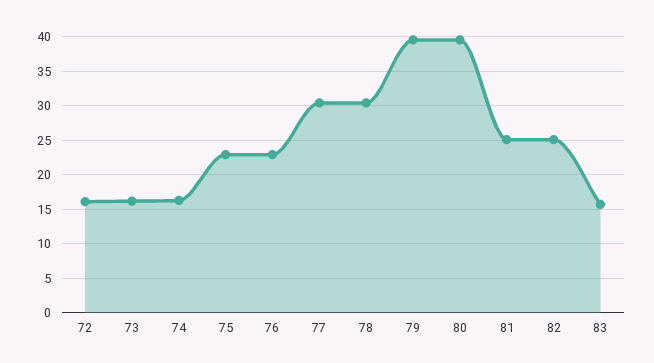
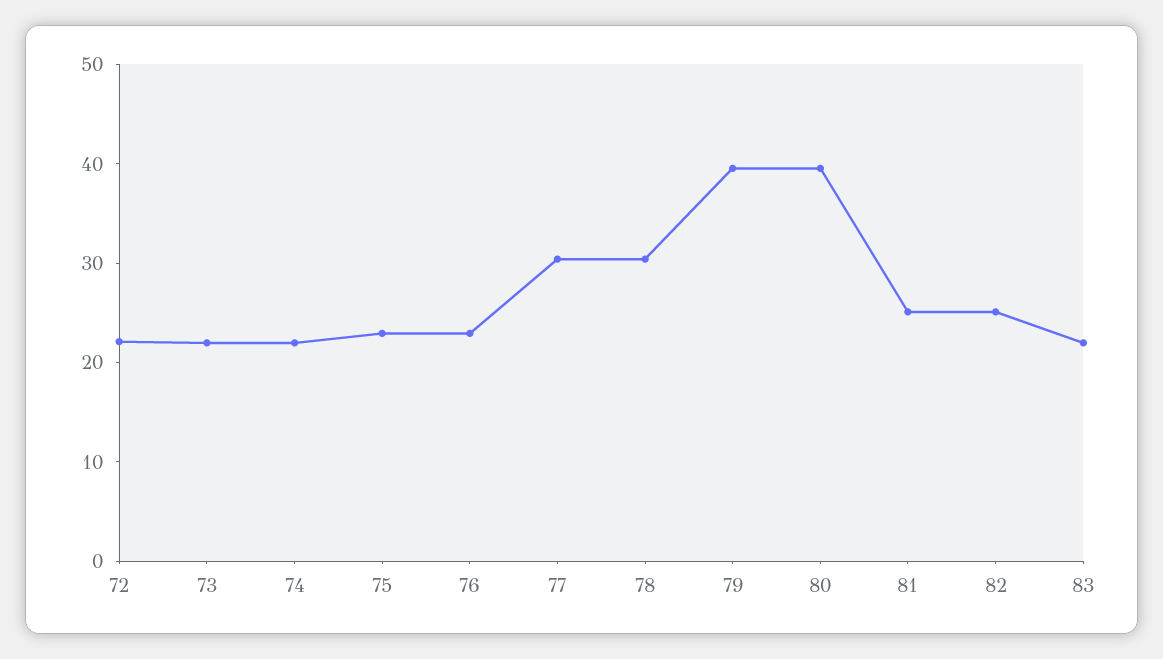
  {
-   "72": 16,
+   "72": 22,
-   "73": 16,
+   "73": 22,
-   "74": 16,
+   "74": 22,
    "75": 23,
    "76": 23,
    "77": 30,
    "78": 30,
    "79": 40,
    "80": 40,
    "81": 25,
    "82": 25,
-   "83": 16
+   "83": 22
  }

